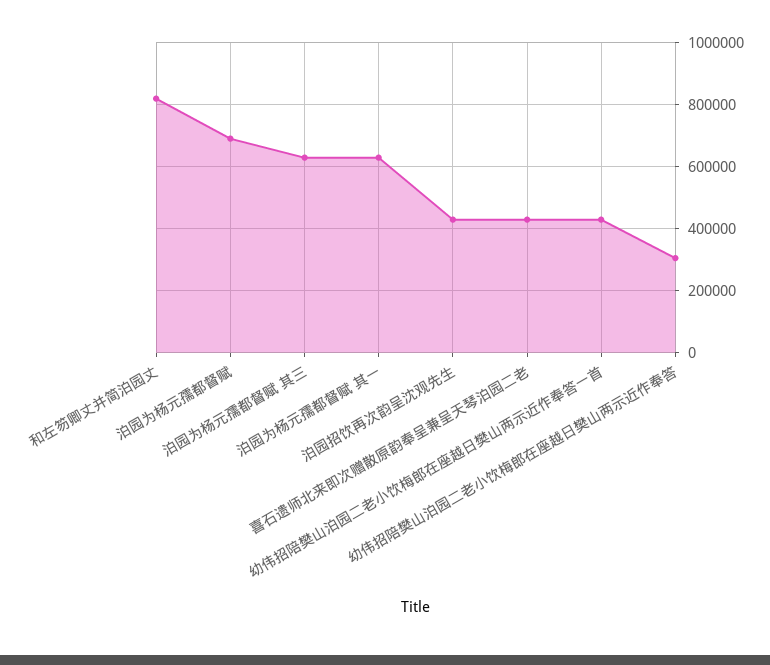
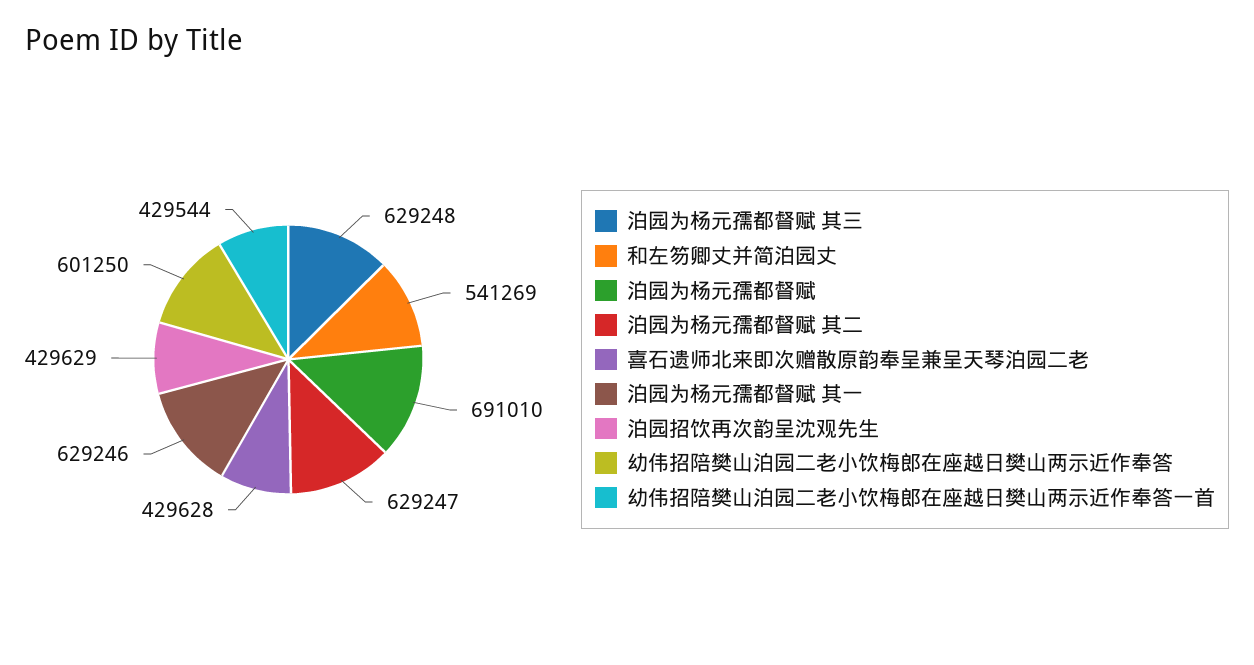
  {
-   "和左笏卿丈并简泊园丈": 820000,
+   "和左笏卿丈并简泊园丈": 541269,
    "泊园为杨元孺都督赋": 691010,
    "泊园为杨元孺都督赋 其三": 629248,
    "泊园为杨元孺都督赋 其一": 629246,
    "泊园招饮再次韵呈沈观先生": 429629,
    "喜石遗师北来即次赠散原韵奉呈兼呈天琴泊园二老": 429628,
    "幼伟招陪樊山泊园二老小饮梅郎在座越日樊山两示近作奉答一首": 429544,
-   "幼伟招陪樊山泊园二老小饮梅郎在座越日樊山两示近作奉答": 300000
+   "幼伟招陪樊山泊园二老小饮梅郎在座越日樊山两示近作奉答": 601250,
+   "泊园为杨元孺都督赋 其二": 629247
  }

